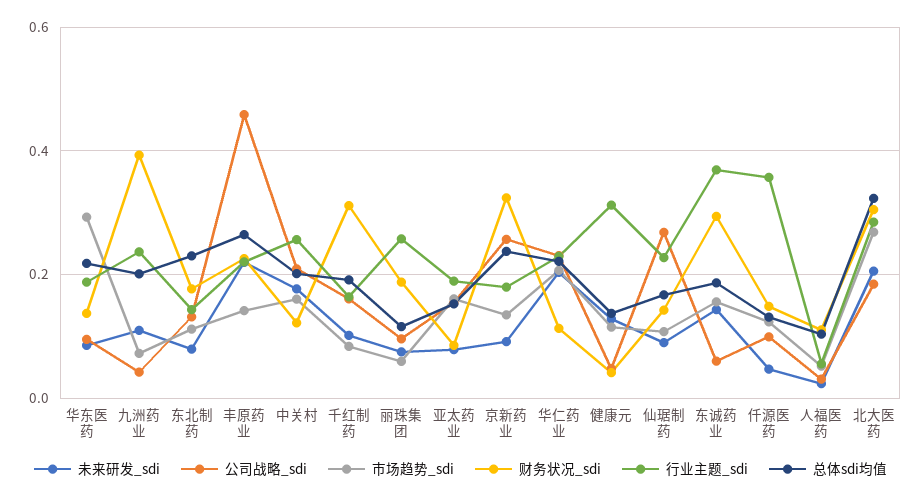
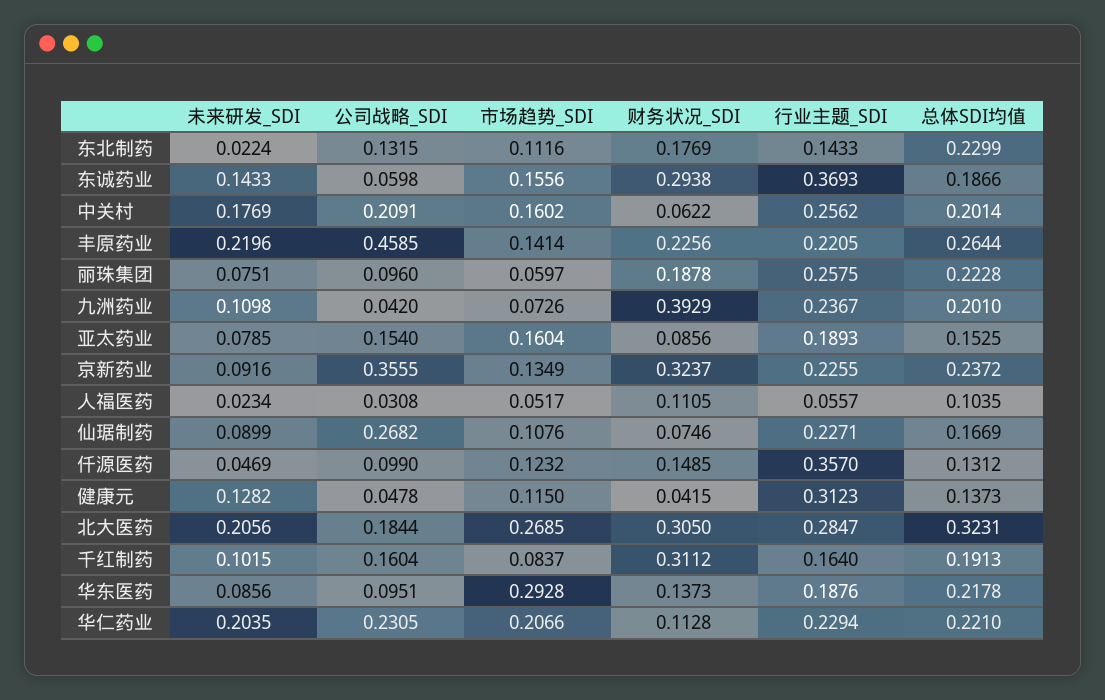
  {
    "未来研发_sdi": {
      "华东医药": 0.0856,
      "九洲药业": 0.1098,
-     "东北制药": 0.08,
+     "东北制药": 0.0224,
      "丰原药业": 0.2196,
      "中关村": 0.1769,
      "千红制药": 0.1015,
      "丽珠集团": 0.0751,
      "亚太药业": 0.0785,
      "京新药业": 0.0916,
      "华仁药业": 0.2035,
      "健康元": 0.1282,
      "仙琚制药": 0.0899,
      "东诚药业": 0.1433,
      "仟源医药": 0.0469,
      "人福医药": 0.0234,
      "北大医药": 0.2056
    },
    "公司战略_sdi": {
      "华东医药": 0.0951,
      "九洲药业": 0.042,
      "东北制药": 0.1315,
      "丰原药业": 0.4585,
      "中关村": 0.2091,
      "千红制药": 0.1604,
      "丽珠集团": 0.096,
      "亚太药业": 0.154,
-     "京新药业": 0.26,
+     "京新药业": 0.3555,
      "华仁药业": 0.2305,
      "健康元": 0.0478,
      "仙琚制药": 0.2682,
      "东诚药业": 0.0598,
      "仟源医药": 0.099,
      "人福医药": 0.0308,
      "北大医药": 0.1844
    },
    "市场趋势_sdi": {
      "华东医药": 0.2928,
      "九洲药业": 0.0726,
      "东北制药": 0.1116,
      "丰原药业": 0.1414,
      "中关村": 0.1602,
      "千红制药": 0.0837,
      "丽珠集团": 0.0597,
      "亚太药业": 0.1604,
      "京新药业": 0.1349,
      "华仁药业": 0.2066,
      "健康元": 0.115,
      "仙琚制药": 0.1076,
      "东诚药业": 0.1556,
      "仟源医药": 0.1232,
      "人福医药": 0.0517,
      "北大医药": 0.2685
    },
    "财务状况_sdi": {
      "华东医药": 0.1373,
      "九洲药业": 0.3929,
      "东北制药": 0.1769,
      "丰原药业": 0.2256,
-     "中关村": 0.12,
+     "中关村": 0.0622,
      "千红制药": 0.3112,
      "丽珠集团": 0.1878,
      "亚太药业": 0.0856,
      "京新药业": 0.3237,
      "华仁药业": 0.1128,
      "健康元": 0.0415,
-     "仙琚制药": 0.14,
+     "仙琚制药": 0.0746,
      "东诚药业": 0.2938,
      "仟源医药": 0.1485,
      "人福医药": 0.1105,
      "北大医药": 0.305
    },
    "行业主题_sdi": {
      "华东医药": 0.1876,
      "九洲药业": 0.2367,
      "东北制药": 0.1433,
      "丰原药业": 0.2205,
      "中关村": 0.2562,
      "千红制药": 0.164,
      "丽珠集团": 0.2575,
      "亚太药业": 0.1893,
-     "京新药业": 0.18,
+     "京新药业": 0.2255,
      "华仁药业": 0.2294,
      "健康元": 0.3123,
      "仙琚制药": 0.2271,
      "东诚药业": 0.3693,
      "仟源医药": 0.357,
      "人福医药": 0.0557,
      "北大医药": 0.2847
    },
    "总体sdi均值": {
      "华东医药": 0.2178,
      "九洲药业": 0.201,
      "东北制药": 0.2299,
      "丰原药业": 0.2644,
      "中关村": 0.2014,
      "千红制药": 0.1913,
-     "丽珠集团": 0.12,
+     "丽珠集团": 0.2228,
      "亚太药业": 0.1525,
      "京新药业": 0.2372,
      "华仁药业": 0.221,
      "健康元": 0.1373,
      "仙琚制药": 0.1669,
      "东诚药业": 0.1866,
      "仟源医药": 0.1312,
      "人福医药": 0.1035,
      "北大医药": 0.3231
    }
  }

